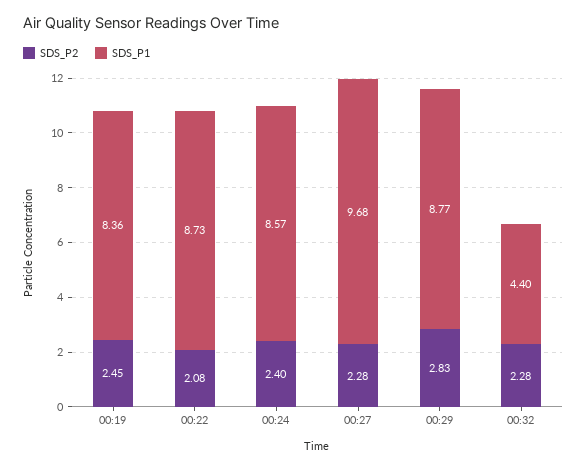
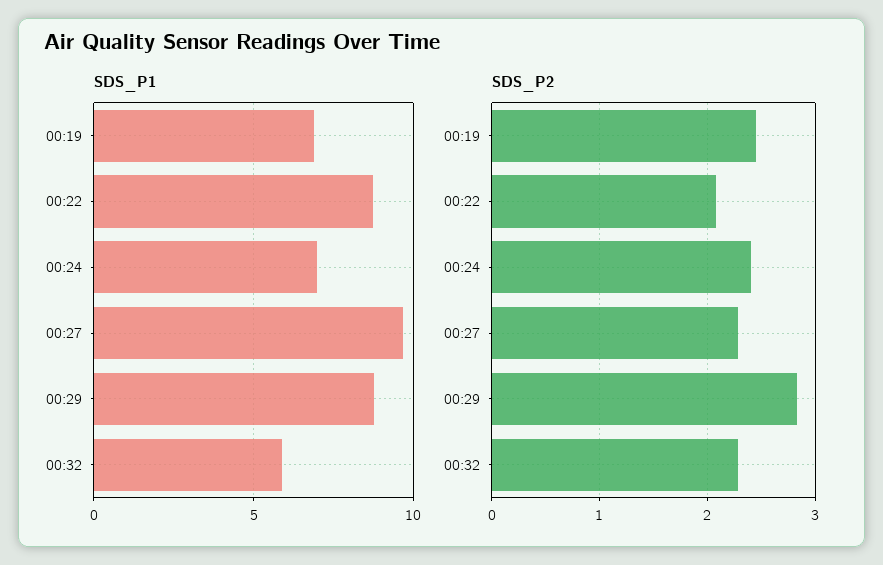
  {
    "SDS_P2": {
      "00:19": 2.45,
      "00:22": 2.08,
      "00:24": 2.4,
      "00:27": 2.28,
      "00:29": 2.83,
      "00:32": 2.28
    },
    "SDS_P1": {
-     "00:19": 8.36,
+     "00:19": 7,
      "00:22": 8.73,
-     "00:24": 8.57,
+     "00:24": 7,
      "00:27": 9.68,
      "00:29": 8.77,
-     "00:32": 4.4
+     "00:32": 6
    }
  }

